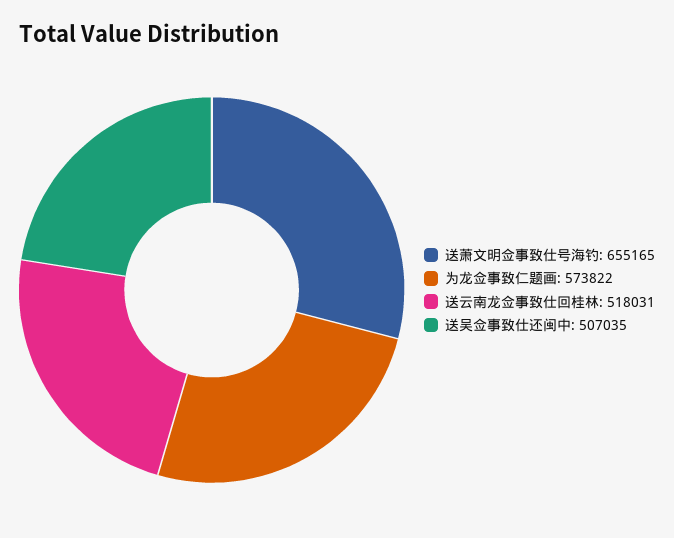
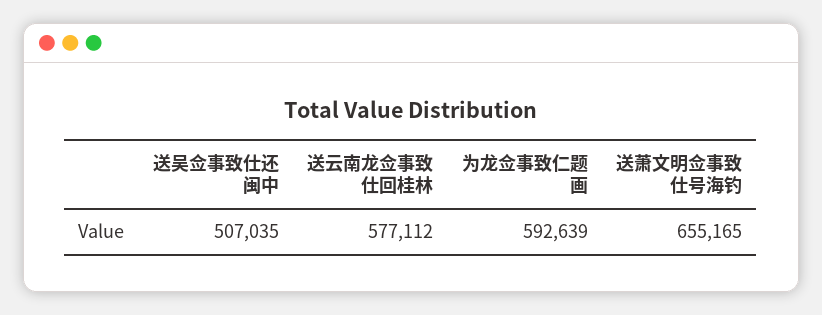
  {
    "送萧文明佥事致仕号海钓": 655165,
-   "为龙佥事致仁题画": 573822,
+   "为龙佥事致仁题画": 592639,
-   "送云南龙佥事致仕回桂林": 518031,
+   "送云南龙佥事致仕回桂林": 577112,
    "送吴佥事致仕还闽中": 507035
  }

